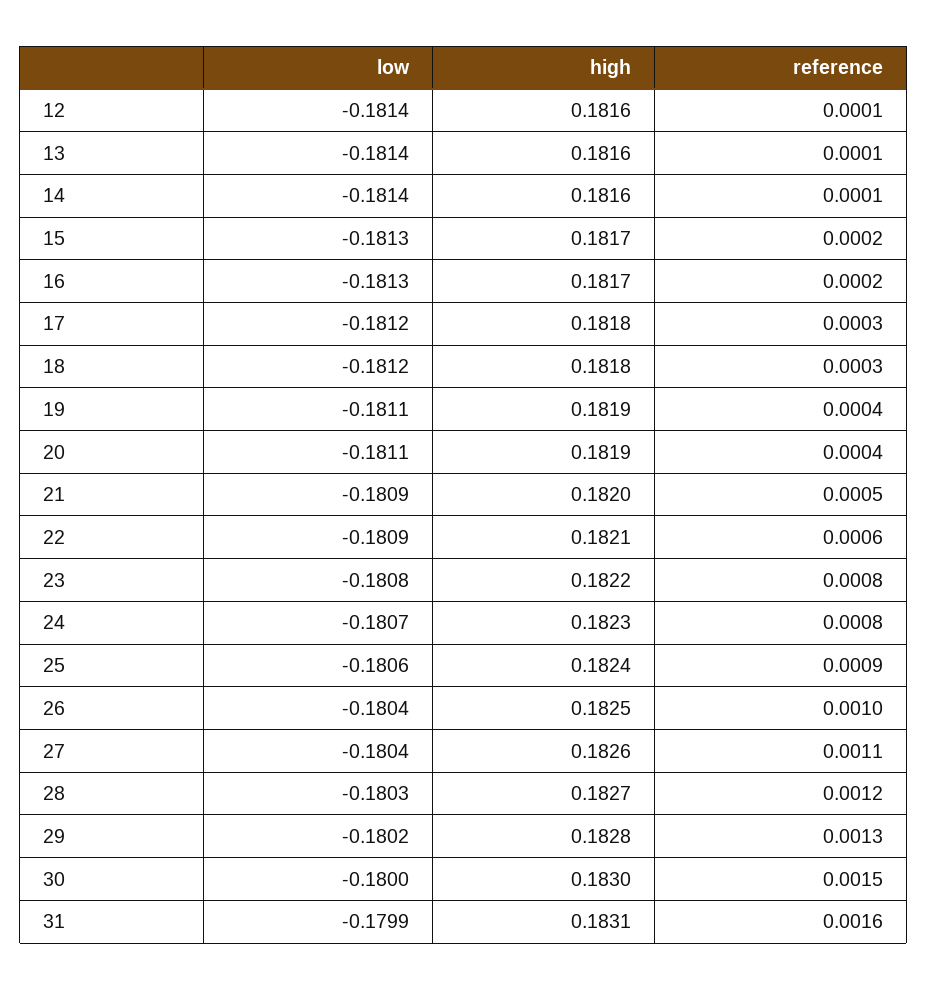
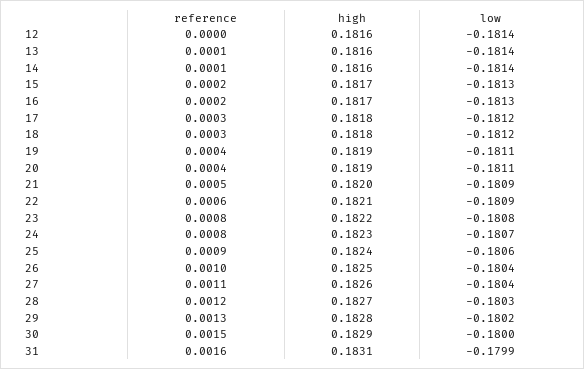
  {
    "low": {
      "12": -0.1814,
      "13": -0.1814,
      "14": -0.1814,
      "15": -0.1813,
      "16": -0.1813,
      "17": -0.1812,
      "18": -0.1812,
      "19": -0.1811,
      "20": -0.1811,
      "21": -0.1809,
      "22": -0.1809,
      "23": -0.1808,
      "24": -0.1807,
      "25": -0.1806,
      "26": -0.1804,
      "27": -0.1804,
      "28": -0.1803,
      "29": -0.1802,
      "30": -0.18,
      "31": -0.1799
    },
    "high": {
      "12": 0.1816,
      "13": 0.1816,
      "14": 0.1816,
      "15": 0.1817,
      "16": 0.1817,
      "17": 0.1818,
      "18": 0.1818,
      "19": 0.1819,
      "20": 0.1819,
      "21": 0.182,
      "22": 0.1821,
      "23": 0.1822,
      "24": 0.1823,
      "25": 0.1824,
      "26": 0.1825,
      "27": 0.1826,
      "28": 0.1827,
      "29": 0.1828,
-     "30": 0.183,
+     "30": 0.1829,
      "31": 0.1831
    },
    "reference": {
-     "12": 0.0001,
+     "12": 0,
      "13": 0.0001,
      "14": 0.0001,
      "15": 0.0002,
      "16": 0.0002,
      "17": 0.0003,
      "18": 0.0003,
      "19": 0.0004,
      "20": 0.0004,
      "21": 0.0005,
      "22": 0.0006,
      "23": 0.0008,
      "24": 0.0008,
      "25": 0.0009,
      "26": 0.001,
      "27": 0.0011,
      "28": 0.0012,
      "29": 0.0013,
      "30": 0.0015,
      "31": 0.0016
    }
  }

